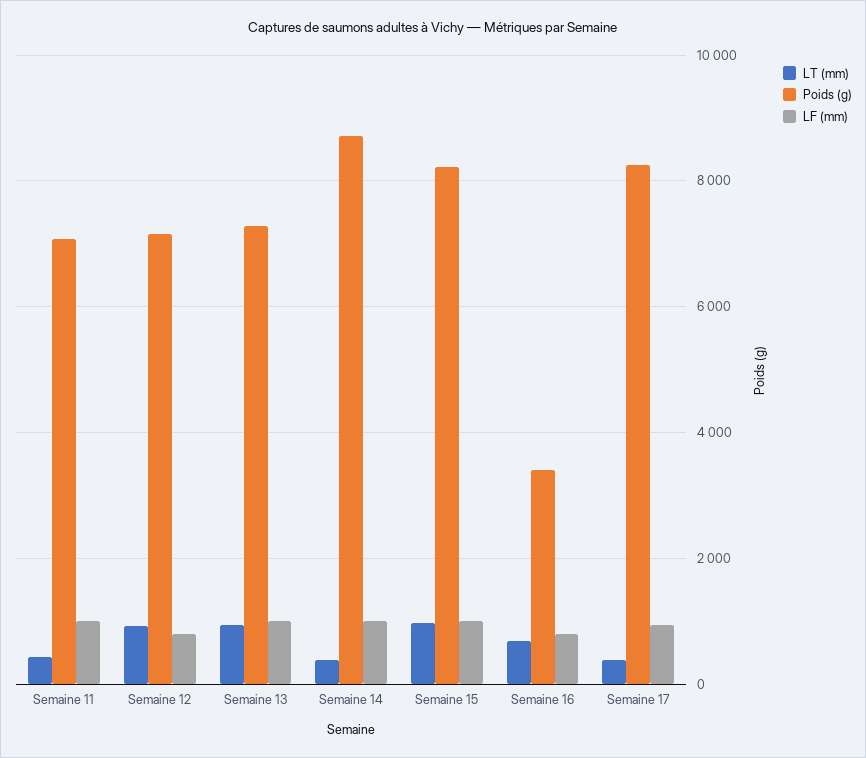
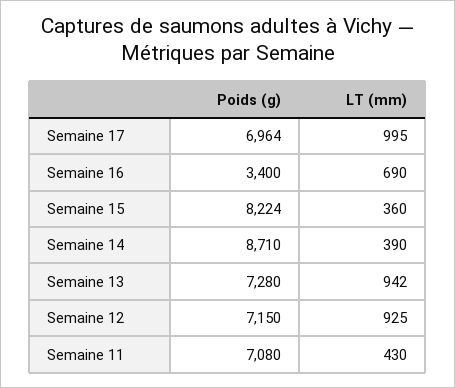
  {
    "LT (mm)": {
      "Semaine 11": 430,
      "Semaine 12": 925,
      "Semaine 13": 942,
      "Semaine 14": 390,
-     "Semaine 15": 1000,
+     "Semaine 15": 360,
      "Semaine 16": 690,
-     "Semaine 17": 400
+     "Semaine 17": 995
    },
    "Poids (g)": {
      "Semaine 11": 7080,
      "Semaine 12": 7150,
      "Semaine 13": 7280,
      "Semaine 14": 8710,
      "Semaine 15": 8224,
      "Semaine 16": 3400,
-     "Semaine 17": 8200
+     "Semaine 17": 6964
-   },
+   }
-   "LF (mm)": {
-     "Semaine 11": 1000,
-     "Semaine 12": 800,
-     "Semaine 13": 1000,
-     "Semaine 14": 1000,
-     "Semaine 15": 1000,
-     "Semaine 16": 800,
-     "Semaine 17": 1000
-   }
  }

